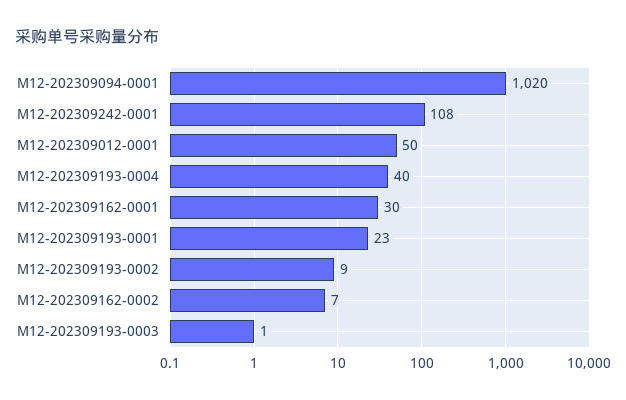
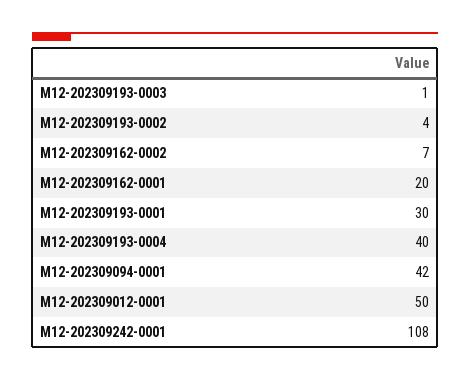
  {
-   "M12-202309094-0001": 1020,
+   "M12-202309094-0001": 42,
    "M12-202309242-0001": 108,
    "M12-202309012-0001": 50,
    "M12-202309193-0004": 40,
-   "M12-202309162-0001": 30,
+   "M12-202309162-0001": 20,
-   "M12-202309193-0001": 23,
+   "M12-202309193-0001": 30,
-   "M12-202309193-0002": 9,
+   "M12-202309193-0002": 4,
    "M12-202309162-0002": 7,
    "M12-202309193-0003": 1
  }

